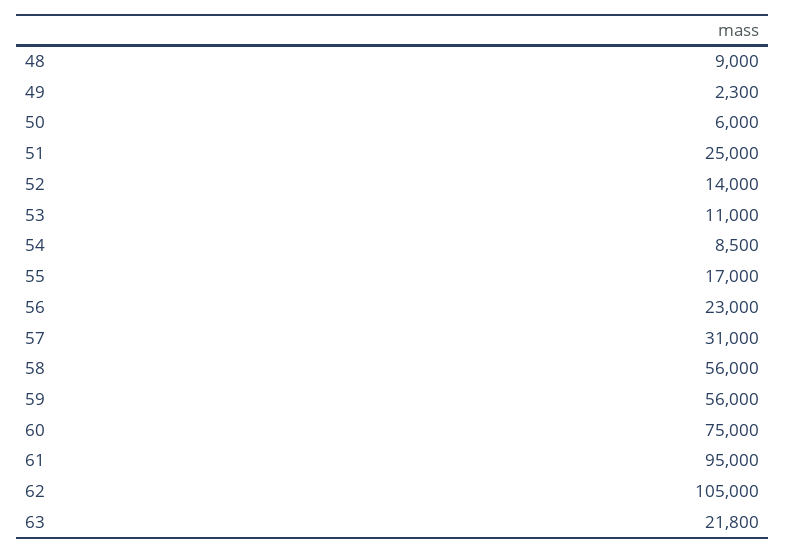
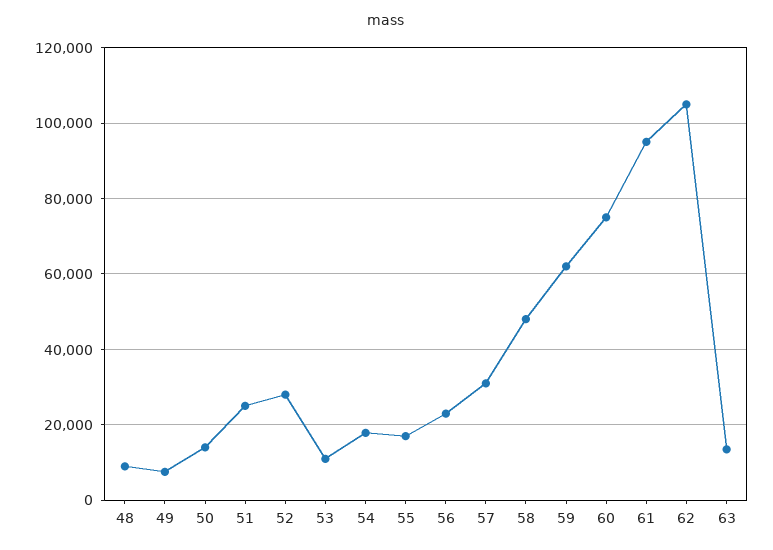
  {
    "48": 9000,
-   "49": 2300,
+   "49": 8000,
-   "50": 6000,
+   "50": 14000,
    "51": 25000,
-   "52": 14000,
+   "52": 28000,
    "53": 11000,
-   "54": 8500,
+   "54": 18000,
    "55": 17000,
    "56": 23000,
    "57": 31000,
-   "58": 56000,
+   "58": 48000,
-   "59": 56000,
+   "59": 62000,
    "60": 75000,
    "61": 95000,
    "62": 105000,
-   "63": 21800
+   "63": 14000
  }

